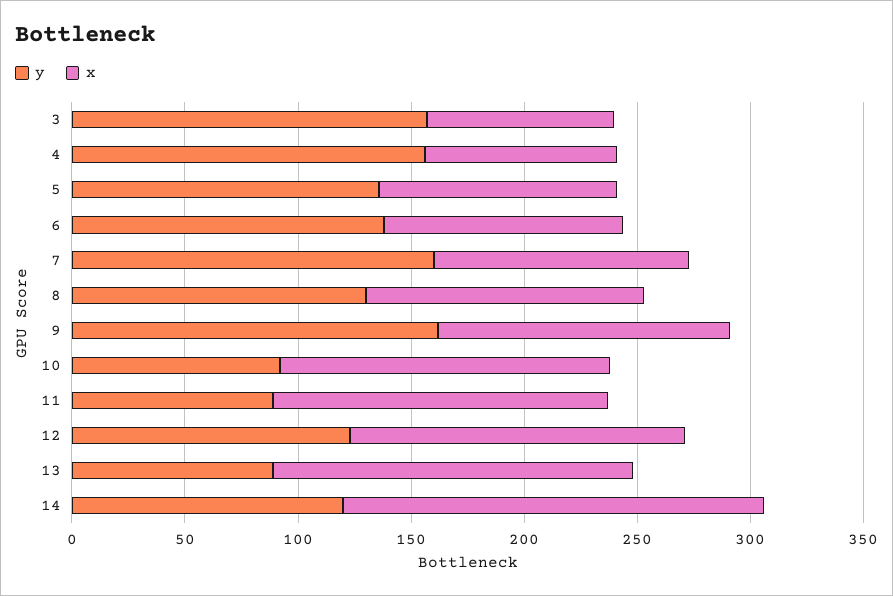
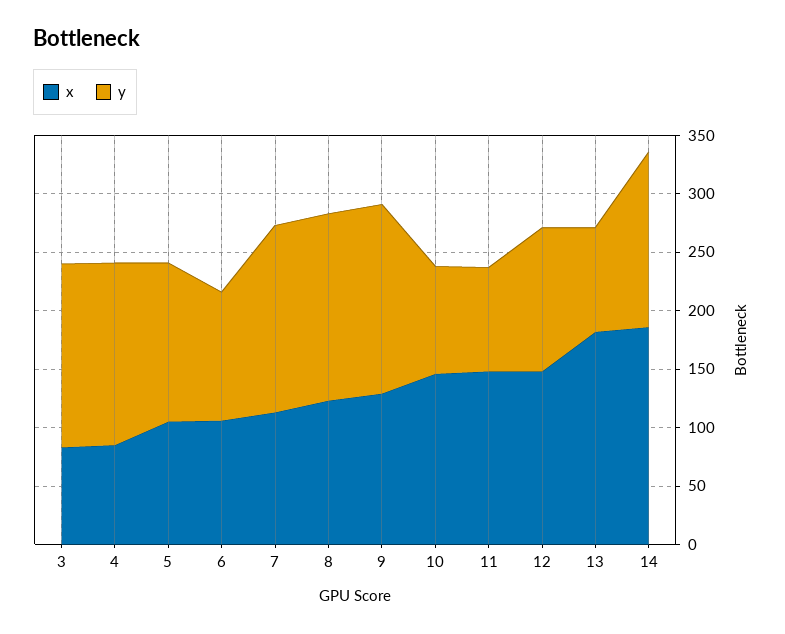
  {
    "y": {
      "3": 160,
      "4": 160,
      "5": 140,
-     "6": 140,
+     "6": 110,
      "7": 160,
-     "8": 130,
+     "8": 160,
      "9": 160,
      "10": 90,
      "11": 90,
      "12": 120,
      "13": 90,
-     "14": 120
+     "14": 150
    },
    "x": {
      "3": 80,
      "4": 90,
      "5": 110,
      "6": 110,
      "7": 110,
      "8": 120,
      "9": 130,
      "10": 150,
      "11": 150,
      "12": 150,
-     "13": 160,
+     "13": 180,
      "14": 190
    }
  }

